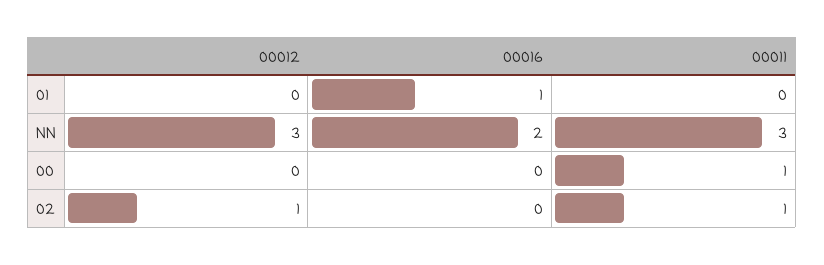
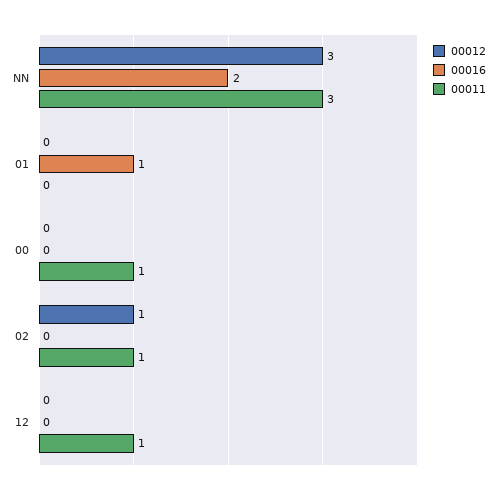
  {
    "00012": {
      "01": 0,
      "NN": 3,
      "00": 0,
-     "02": 1
+     "02": 1,
+     "12": 0
    },
    "00016": {
      "01": 1,
      "NN": 2,
      "00": 0,
-     "02": 0
+     "02": 0,
+     "12": 0
    },
    "00011": {
      "01": 0,
      "NN": 3,
      "00": 1,
-     "02": 1
+     "02": 1,
+     "12": 1
    }
  }

